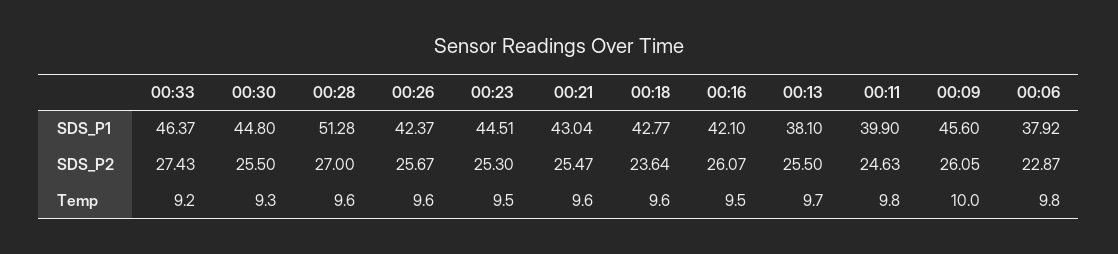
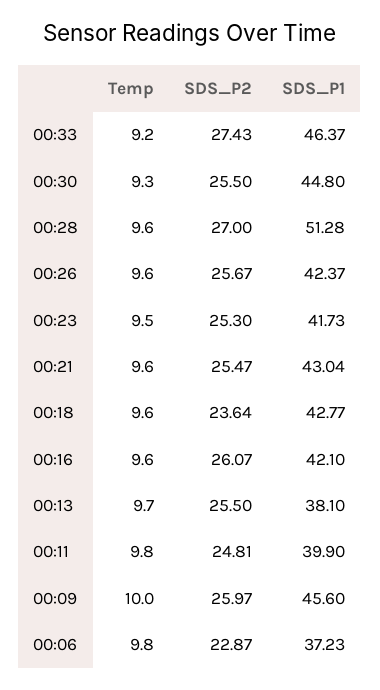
  {
    "00:33": {
      "SDS_P1": 46.37,
      "SDS_P2": 27.43,
      "Temp": 9.2
    },
    "00:30": {
      "SDS_P1": 44.8,
      "SDS_P2": 25.5,
      "Temp": 9.3
    },
    "00:28": {
      "SDS_P1": 51.28,
      "SDS_P2": 27,
      "Temp": 9.6
    },
    "00:26": {
      "SDS_P1": 42.37,
      "SDS_P2": 25.67,
      "Temp": 9.6
    },
    "00:23": {
-     "SDS_P1": 44.51,
+     "SDS_P1": 41.73,
      "SDS_P2": 25.3,
      "Temp": 9.5
    },
    "00:21": {
      "SDS_P1": 43.04,
      "SDS_P2": 25.47,
      "Temp": 9.6
    },
    "00:18": {
      "SDS_P1": 42.77,
      "SDS_P2": 23.64,
      "Temp": 9.6
    },
    "00:16": {
      "SDS_P1": 42.1,
      "SDS_P2": 26.07,
-     "Temp": 9.5
+     "Temp": 9.6
    },
    "00:13": {
      "SDS_P1": 38.1,
      "SDS_P2": 25.5,
      "Temp": 9.7
    },
    "00:11": {
      "SDS_P1": 39.9,
-     "SDS_P2": 24.63,
+     "SDS_P2": 24.81,
      "Temp": 9.8
    },
    "00:09": {
      "SDS_P1": 45.6,
-     "SDS_P2": 26.05,
+     "SDS_P2": 25.97,
      "Temp": 10
    },
    "00:06": {
-     "SDS_P1": 37.92,
+     "SDS_P1": 37.23,
      "SDS_P2": 22.87,
      "Temp": 9.8
    }
  }

